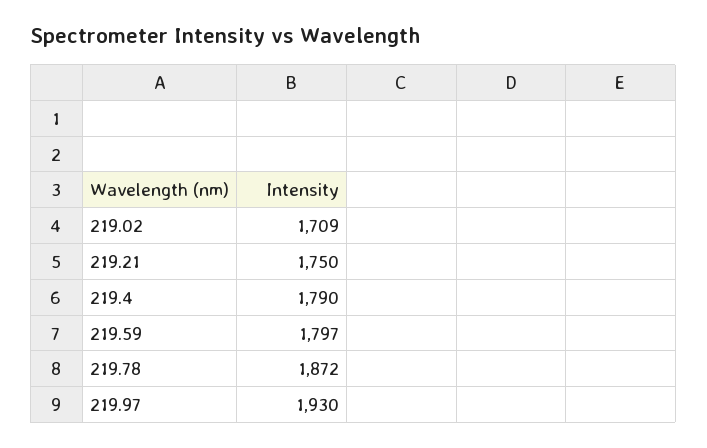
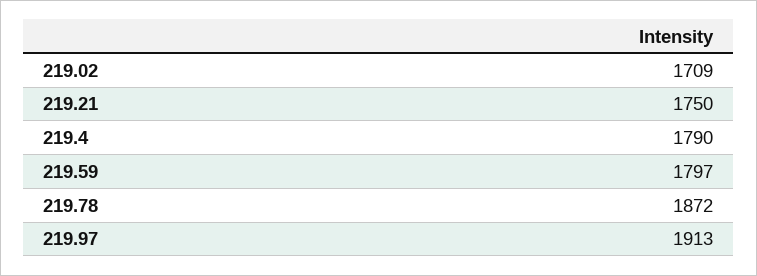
  {
    "219.02": 1709,
    "219.21": 1750,
    "219.4": 1790,
    "219.59": 1797,
    "219.78": 1872,
-   "219.97": 1930
+   "219.97": 1913
  }

